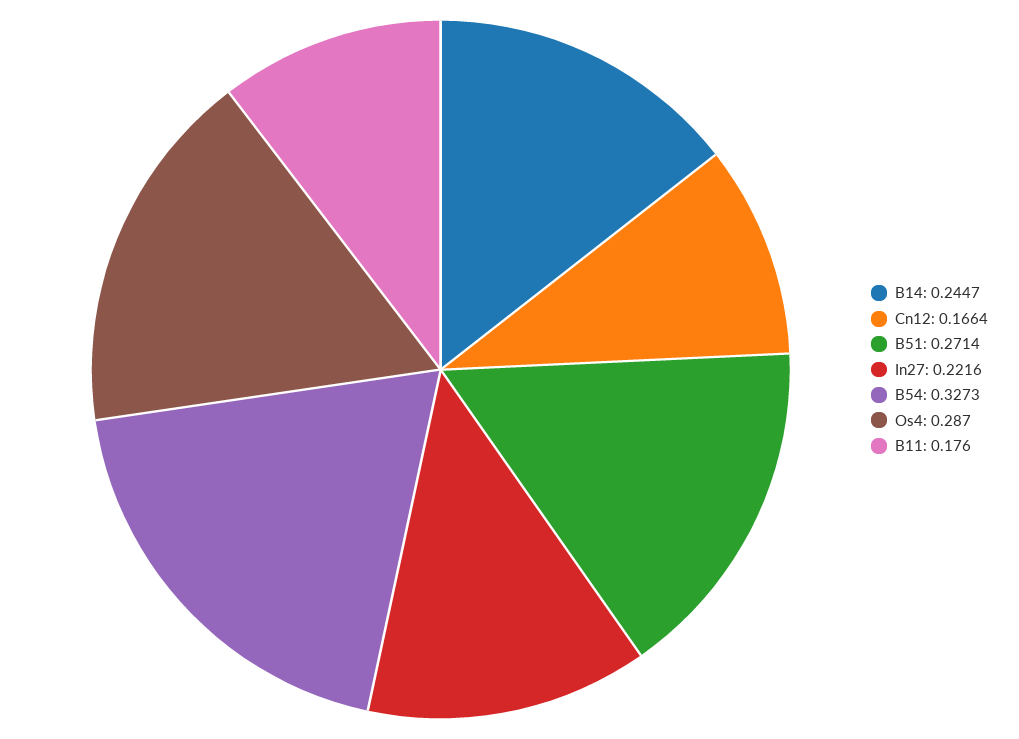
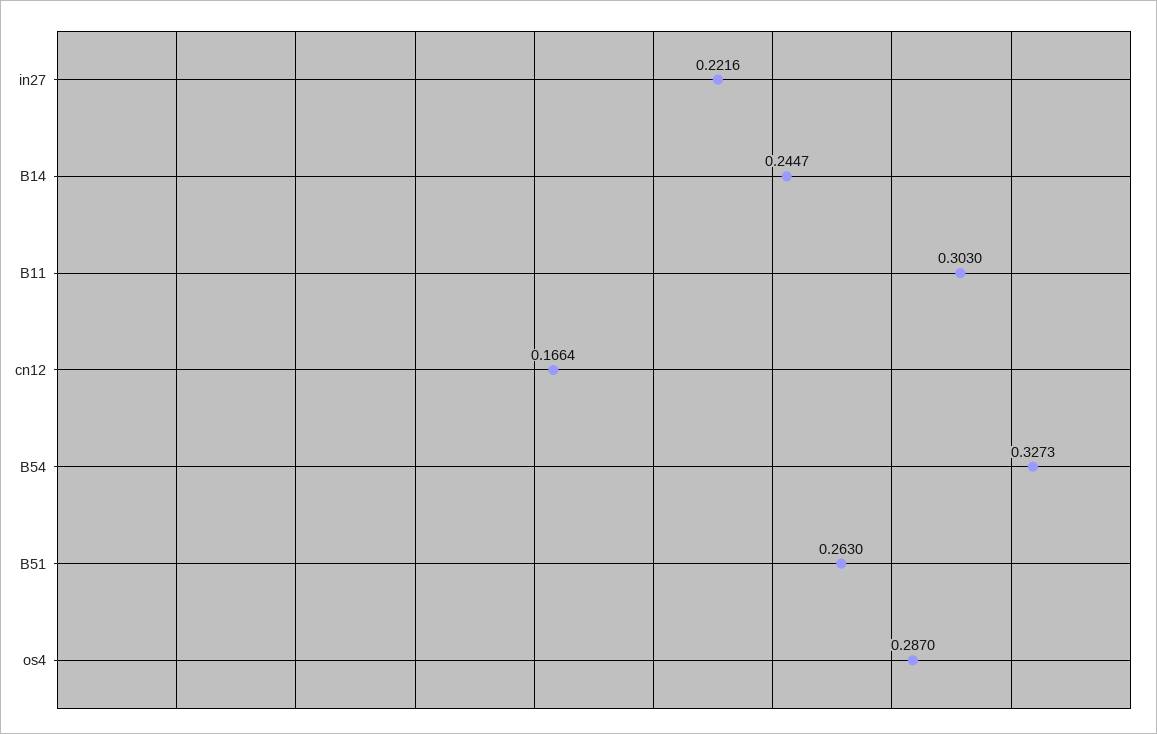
  {
    "B14": 0.2447,
    "Cn12": 0.1664,
-   "B51": 0.2714,
+   "B51": 0.263,
    "In27": 0.2216,
    "B54": 0.3273,
    "Os4": 0.287,
-   "B11": 0.176
+   "B11": 0.303
  }

